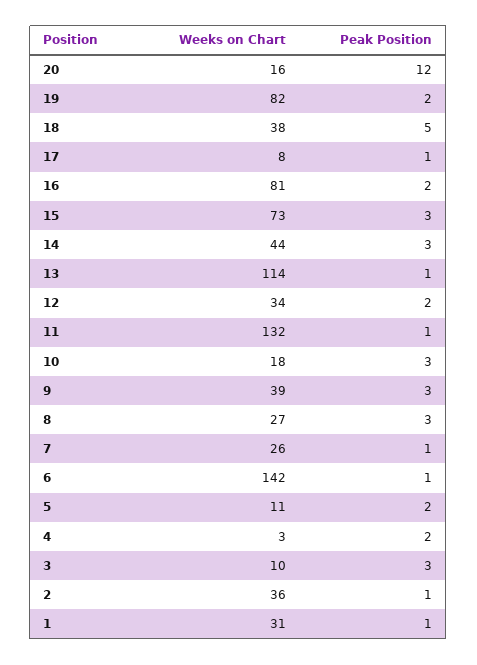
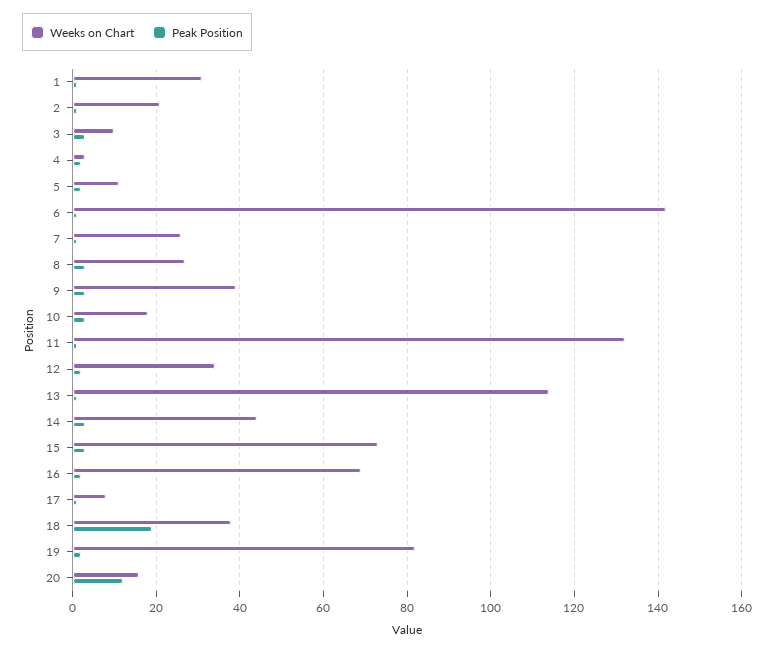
  {
    "Weeks on Chart": {
      "20": 16,
      "19": 82,
      "18": 38,
      "17": 8,
-     "16": 81,
+     "16": 70,
      "15": 73,
      "14": 44,
      "13": 114,
      "12": 34,
      "11": 132,
      "10": 18,
      "9": 39,
      "8": 27,
      "7": 26,
      "6": 142,
      "5": 11,
      "4": 3,
      "3": 10,
-     "2": 36,
+     "2": 20,
      "1": 31
    },
    "Peak Position": {
      "20": 12,
      "19": 2,
-     "18": 5,
+     "18": 20,
      "17": 1,
      "16": 2,
      "15": 3,
      "14": 3,
      "13": 1,
      "12": 2,
      "11": 1,
      "10": 3,
      "9": 3,
      "8": 3,
      "7": 1,
      "6": 1,
      "5": 2,
      "4": 2,
      "3": 3,
      "2": 1,
      "1": 1
    }
  }

